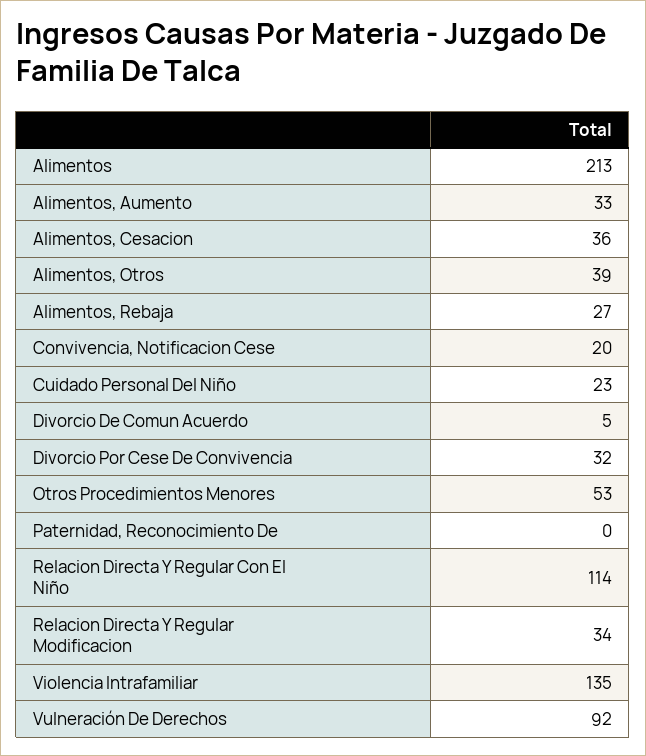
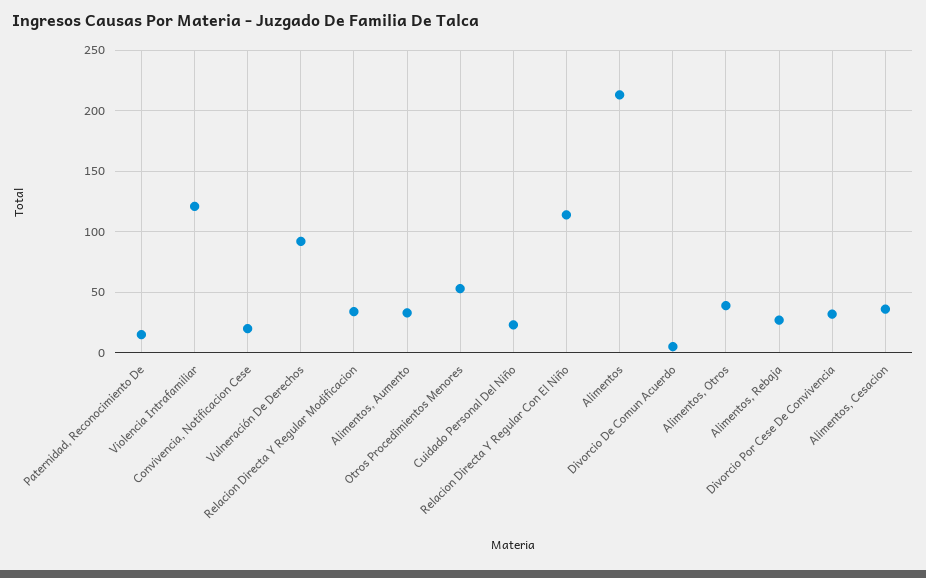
  {
    "Alimentos": 213,
    "Alimentos, Aumento": 33,
    "Alimentos, Cesacion": 36,
    "Alimentos, Otros": 39,
    "Alimentos, Rebaja": 27,
    "Convivencia, Notificacion Cese": 20,
    "Cuidado Personal Del Niño": 23,
    "Divorcio De Comun Acuerdo": 5,
    "Divorcio Por Cese De Convivencia": 32,
    "Otros Procedimientos Menores": 53,
-   "Paternidad, Reconocimiento De": 0,
+   "Paternidad, Reconocimiento De": 15,
    "Relacion Directa Y Regular Con El Niño": 114,
    "Relacion Directa Y Regular Modificacion": 34,
-   "Violencia Intrafamiliar": 135,
+   "Violencia Intrafamiliar": 120,
    "Vulneración De Derechos": 92
  }

